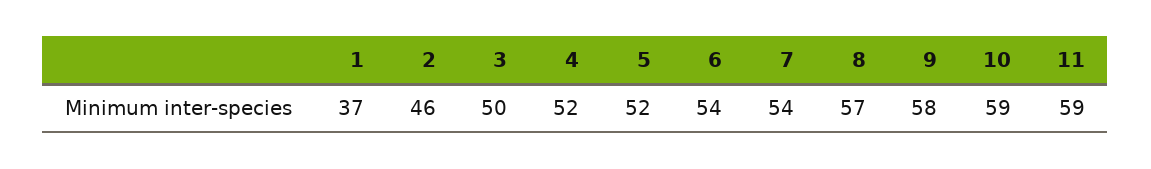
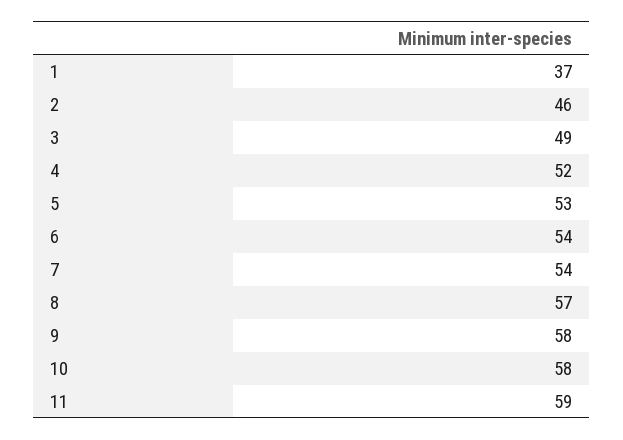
  {
    "1": 37,
    "2": 46,
-   "3": 50,
+   "3": 49,
    "4": 52,
-   "5": 52,
+   "5": 53,
    "6": 54,
    "7": 54,
    "8": 57,
    "9": 58,
-   "10": 59,
+   "10": 58,
    "11": 59
  }

